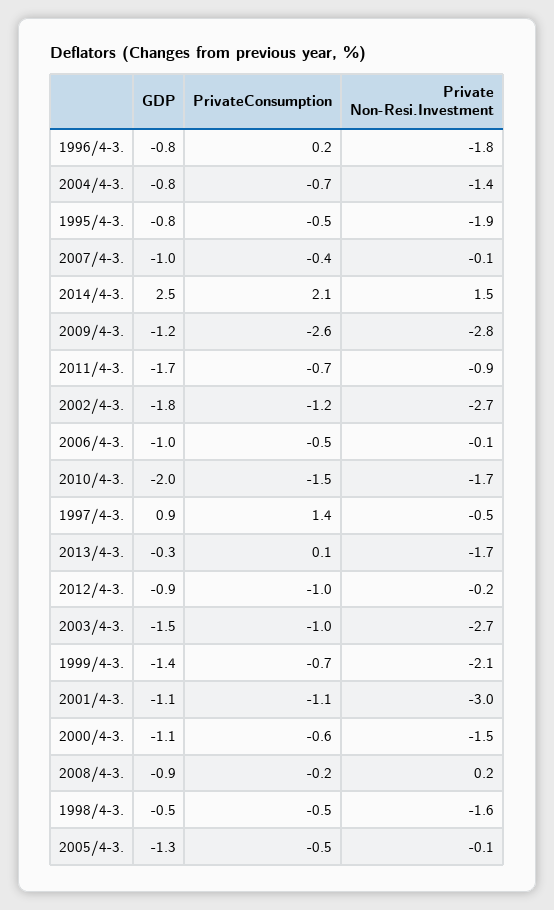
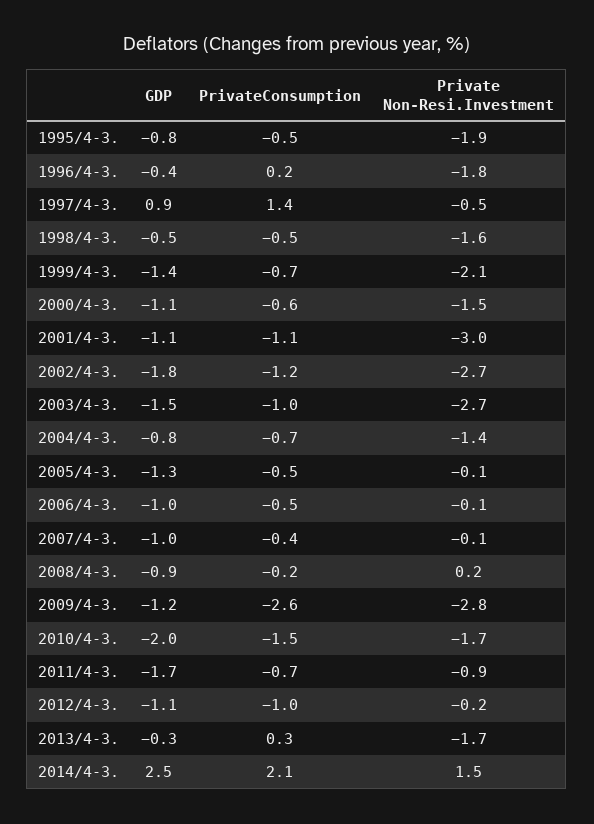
  {
    "GDP": {
-     "1996/4-3.": -0.8,
+     "1996/4-3.": -0.4,
      "2004/4-3.": -0.8,
      "1995/4-3.": -0.8,
      "2007/4-3.": -1,
      "2014/4-3.": 2.5,
      "2009/4-3.": -1.2,
      "2011/4-3.": -1.7,
      "2002/4-3.": -1.8,
      "2006/4-3.": -1,
      "2010/4-3.": -2,
      "1997/4-3.": 0.9,
      "2013/4-3.": -0.3,
-     "2012/4-3.": -0.9,
+     "2012/4-3.": -1.1,
      "2003/4-3.": -1.5,
      "1999/4-3.": -1.4,
      "2001/4-3.": -1.1,
      "2000/4-3.": -1.1,
      "2008/4-3.": -0.9,
      "1998/4-3.": -0.5,
      "2005/4-3.": -1.3
    },
    "PrivateConsumption": {
      "1996/4-3.": 0.2,
      "2004/4-3.": -0.7,
      "1995/4-3.": -0.5,
      "2007/4-3.": -0.4,
      "2014/4-3.": 2.1,
      "2009/4-3.": -2.6,
      "2011/4-3.": -0.7,
      "2002/4-3.": -1.2,
      "2006/4-3.": -0.5,
      "2010/4-3.": -1.5,
      "1997/4-3.": 1.4,
-     "2013/4-3.": 0.1,
+     "2013/4-3.": 0.3,
      "2012/4-3.": -1,
      "2003/4-3.": -1,
      "1999/4-3.": -0.7,
      "2001/4-3.": -1.1,
      "2000/4-3.": -0.6,
      "2008/4-3.": -0.2,
      "1998/4-3.": -0.5,
      "2005/4-3.": -0.5
    },
    "Private Non-Resi.Investment": {
      "1996/4-3.": -1.8,
      "2004/4-3.": -1.4,
      "1995/4-3.": -1.9,
      "2007/4-3.": -0.1,
      "2014/4-3.": 1.5,
      "2009/4-3.": -2.8,
      "2011/4-3.": -0.9,
      "2002/4-3.": -2.7,
      "2006/4-3.": -0.1,
      "2010/4-3.": -1.7,
      "1997/4-3.": -0.5,
      "2013/4-3.": -1.7,
      "2012/4-3.": -0.2,
      "2003/4-3.": -2.7,
      "1999/4-3.": -2.1,
      "2001/4-3.": -3,
      "2000/4-3.": -1.5,
      "2008/4-3.": 0.2,
      "1998/4-3.": -1.6,
      "2005/4-3.": -0.1
    }
  }

